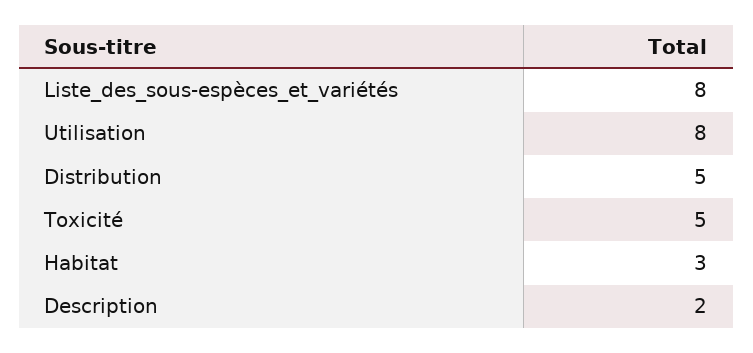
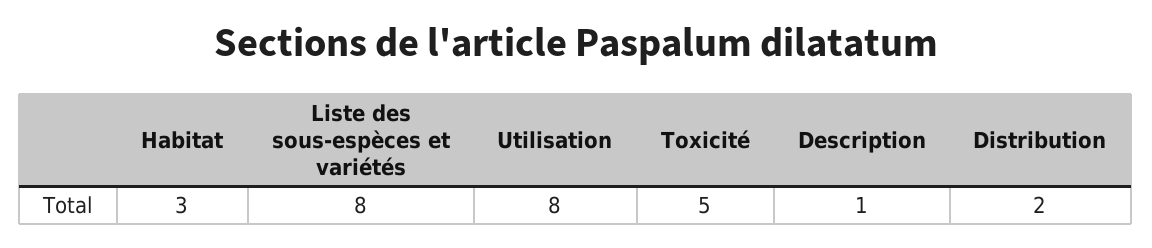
  {
    "Liste_des_sous-espèces_et_variétés": 8,
    "Utilisation": 8,
-   "Distribution": 5,
+   "Distribution": 2,
    "Toxicité": 5,
    "Habitat": 3,
-   "Description": 2
+   "Description": 1
  }

